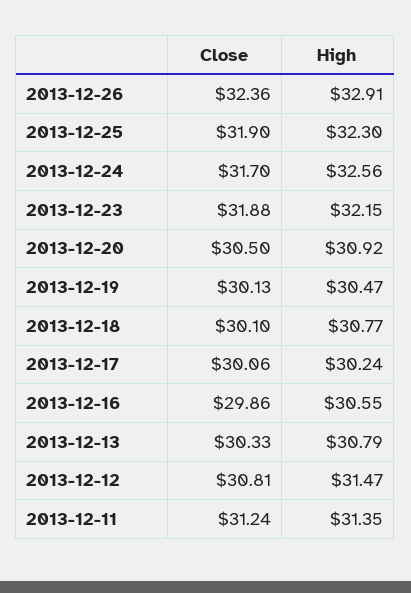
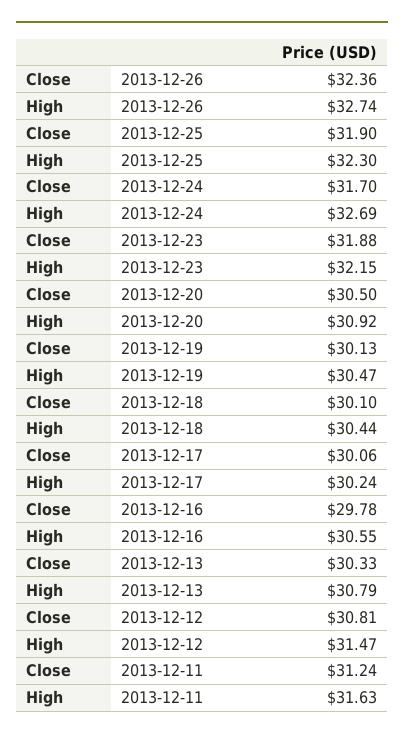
  {
    "Close": {
      "2013-12-26": 32.36,
      "2013-12-25": 31.9,
      "2013-12-24": 31.7,
      "2013-12-23": 31.88,
      "2013-12-20": 30.5,
      "2013-12-19": 30.13,
      "2013-12-18": 30.1,
      "2013-12-17": 30.06,
-     "2013-12-16": 29.86,
+     "2013-12-16": 29.78,
      "2013-12-13": 30.33,
      "2013-12-12": 30.81,
      "2013-12-11": 31.24
    },
    "High": {
-     "2013-12-26": 32.91,
+     "2013-12-26": 32.74,
      "2013-12-25": 32.3,
-     "2013-12-24": 32.56,
+     "2013-12-24": 32.69,
      "2013-12-23": 32.15,
      "2013-12-20": 30.92,
      "2013-12-19": 30.47,
-     "2013-12-18": 30.77,
+     "2013-12-18": 30.44,
      "2013-12-17": 30.24,
      "2013-12-16": 30.55,
      "2013-12-13": 30.79,
      "2013-12-12": 31.47,
-     "2013-12-11": 31.35
+     "2013-12-11": 31.63
    }
  }

